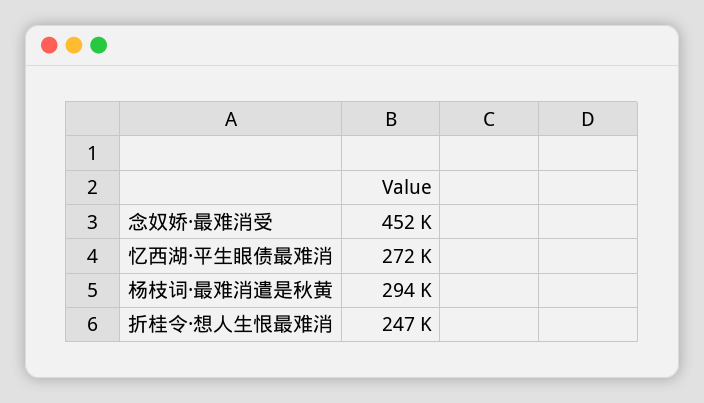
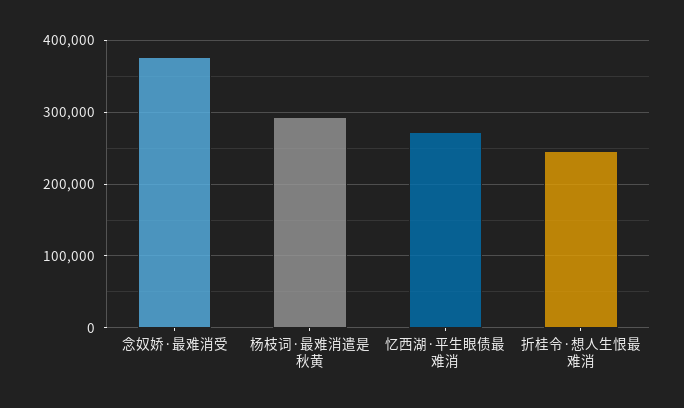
  {
-   "念奴娇·最难消受": 452000,
+   "念奴娇·最难消受": 380000,
    "忆西湖·平生眼债最难消": 272000,
    "杨枝词·最难消遣是秋黄": 294000,
    "折桂令·想人生恨最难消": 247000
  }

